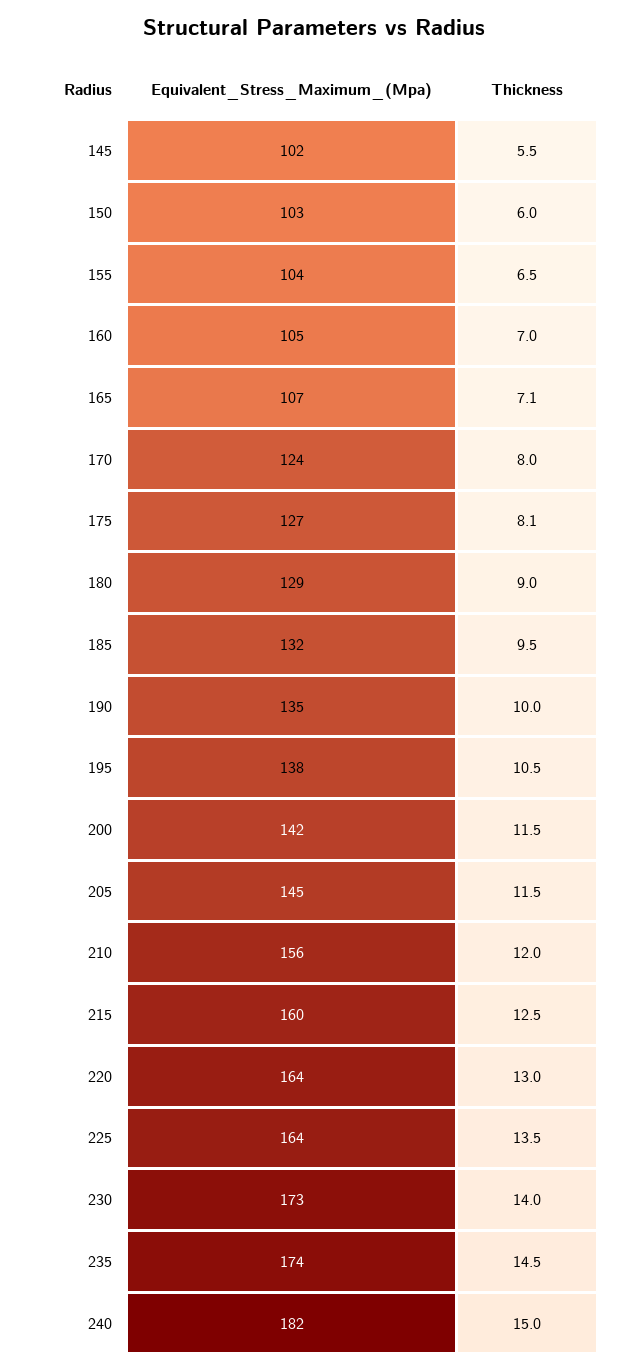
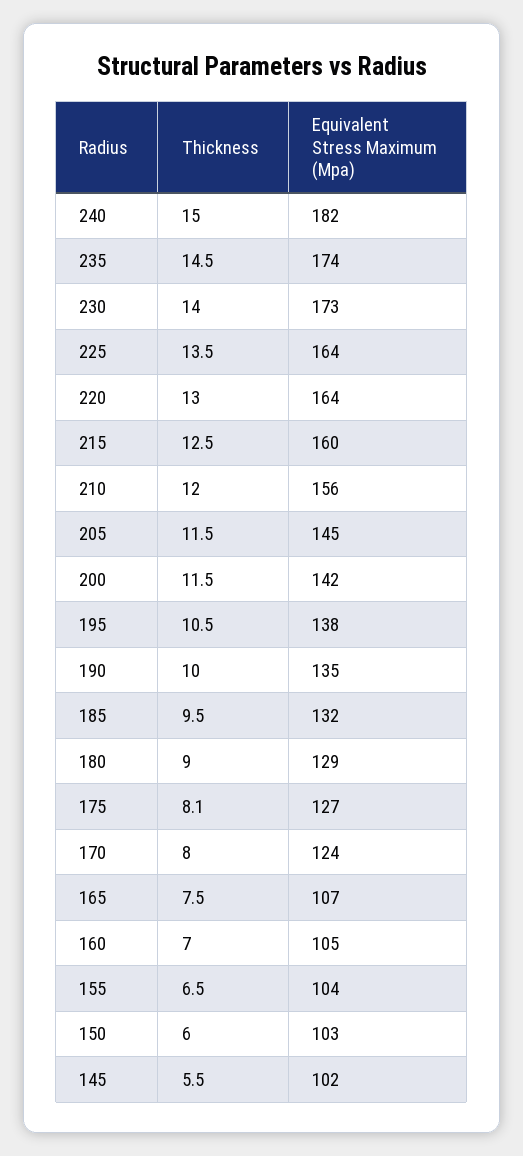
  {
    "Equivalent_Stress_Maximum_(Mpa)": {
      "145": 102,
      "150": 103,
      "155": 104,
      "160": 105,
      "165": 107,
      "170": 124,
      "175": 127,
      "180": 129,
      "185": 132,
      "190": 135,
      "195": 138,
      "200": 142,
      "205": 145,
      "210": 156,
      "215": 160,
      "220": 164,
      "225": 164,
      "230": 173,
      "235": 174,
      "240": 182
    },
    "Thickness": {
      "145": 5.5,
      "150": 6,
      "155": 6.5,
      "160": 7,
-     "165": 7.1,
+     "165": 7.5,
      "170": 8,
      "175": 8.1,
      "180": 9,
      "185": 9.5,
      "190": 10,
      "195": 10.5,
      "200": 11.5,
      "205": 11.5,
      "210": 12,
      "215": 12.5,
      "220": 13,
      "225": 13.5,
      "230": 14,
      "235": 14.5,
      "240": 15
    }
  }

